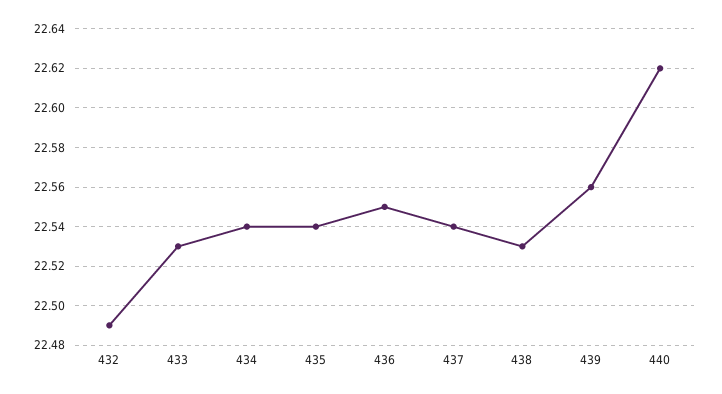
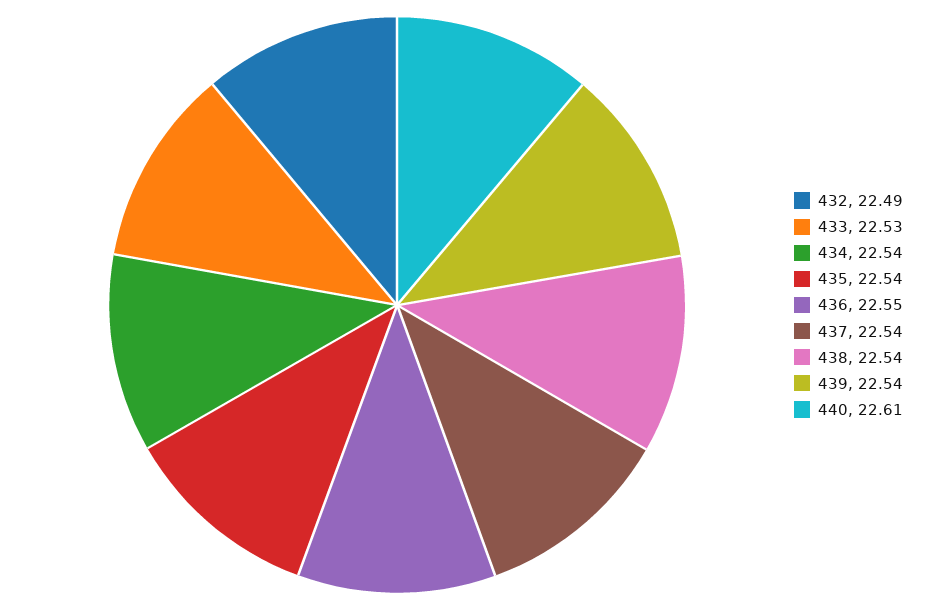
  {
    "432": 22.49,
    "433": 22.53,
    "434": 22.54,
    "435": 22.54,
    "436": 22.55,
    "437": 22.54,
-   "438": 22.53,
+   "438": 22.54,
-   "439": 22.56,
+   "439": 22.54,
-   "440": 22.62
+   "440": 22.61
  }

